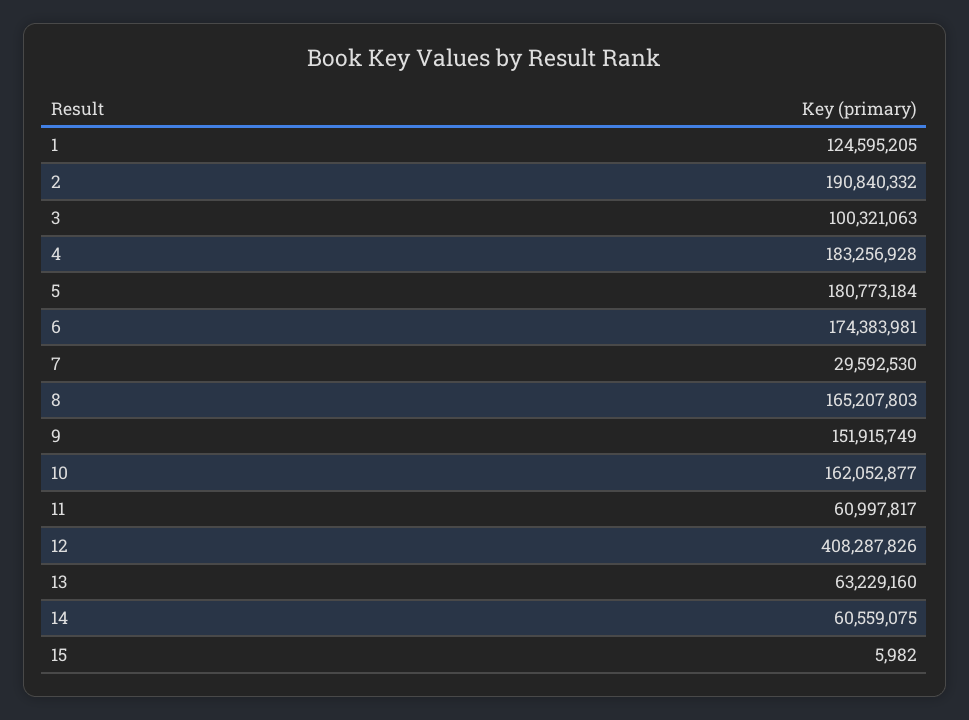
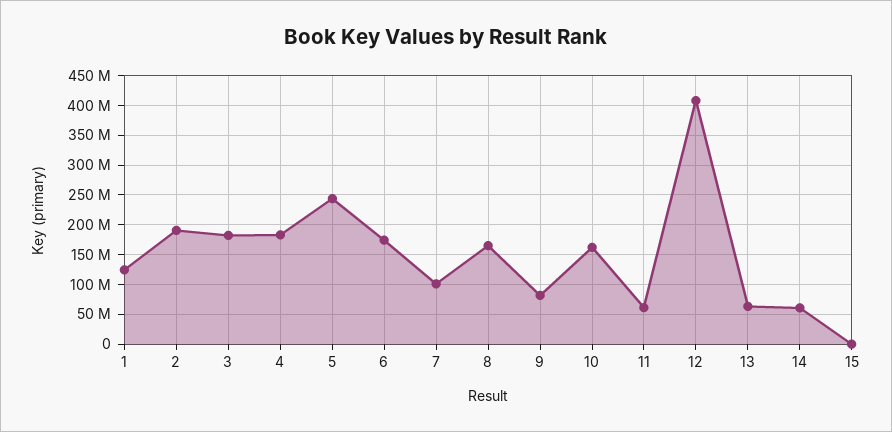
  {
    "1": 124595205,
    "2": 190840332,
-   "3": 100321063,
+   "3": 175000000,
    "4": 183256928,
-   "5": 180773184,
+   "5": 250000000,
    "6": 174383981,
-   "7": 29592530,
+   "7": 100000000,
    "8": 165207803,
-   "9": 151915749,
+   "9": 75000000,
    "10": 162052877,
    "11": 60997817,
    "12": 408287826,
    "13": 63229160,
    "14": 60559075,
    "15": 5982
  }

